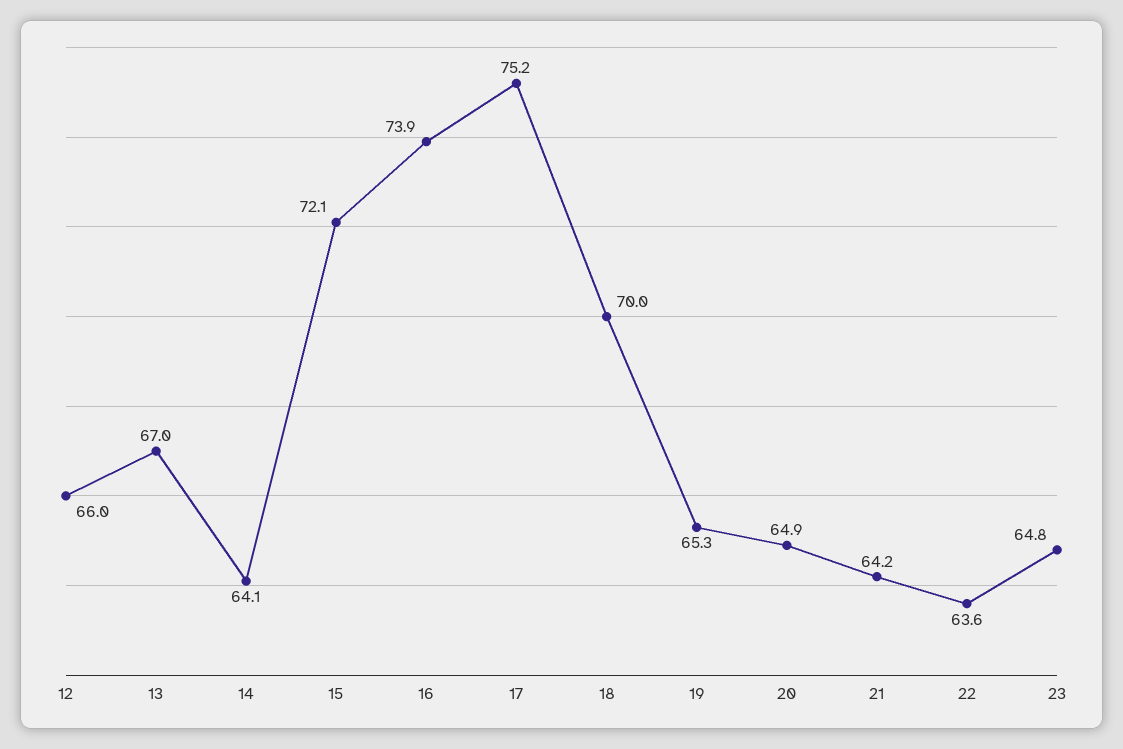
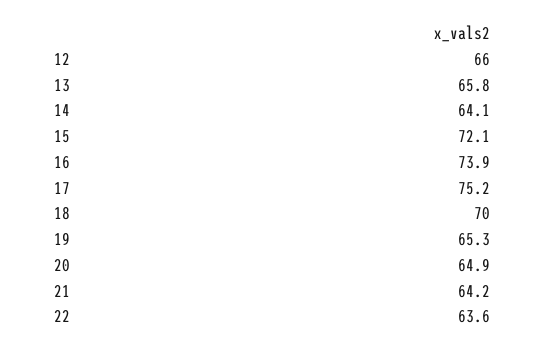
  {
    "12": 66,
-   "13": 67,
+   "13": 65.8,
    "14": 64.1,
    "15": 72.1,
    "16": 73.9,
    "17": 75.2,
    "18": 70,
    "19": 65.3,
    "20": 64.9,
    "21": 64.2,
-   "22": 63.6,
+   "22": 63.6
-   "23": 64.8
  }

